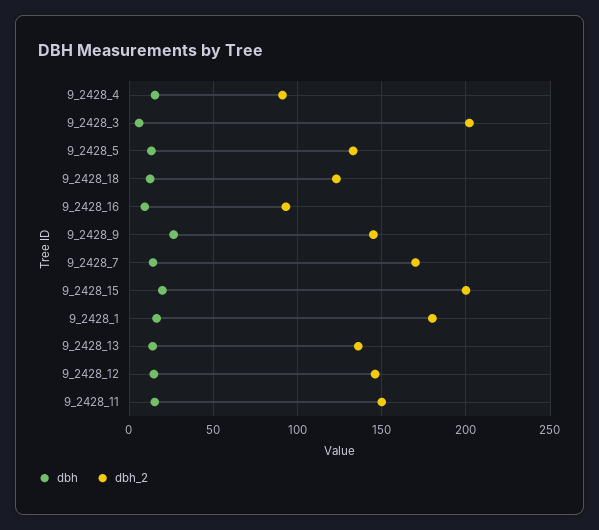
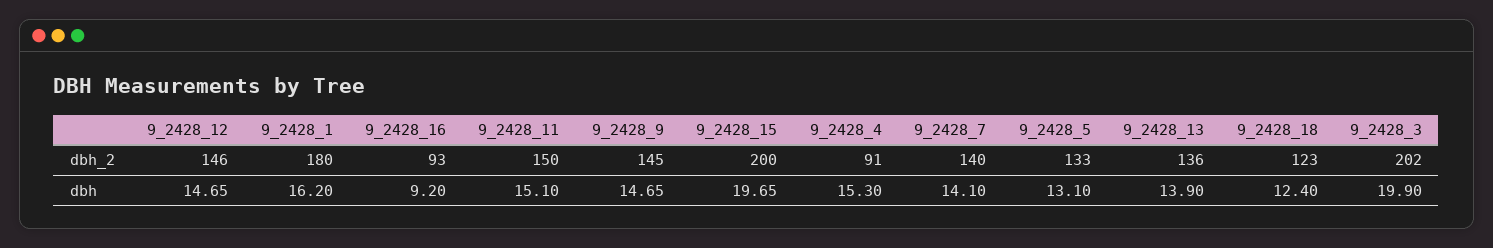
  {
    "dbh": {
      "9_2428_4": 15.3,
-     "9_2428_3": 5,
+     "9_2428_3": 19.9,
      "9_2428_5": 13.1,
      "9_2428_18": 12.4,
      "9_2428_16": 9.2,
-     "9_2428_9": 25,
+     "9_2428_9": 14.65,
      "9_2428_7": 14.1,
      "9_2428_15": 19.65,
      "9_2428_1": 16.2,
      "9_2428_13": 13.9,
      "9_2428_12": 14.65,
      "9_2428_11": 15.1
    },
    "dbh_2": {
      "9_2428_4": 91,
      "9_2428_3": 202,
      "9_2428_5": 133,
      "9_2428_18": 123,
      "9_2428_16": 93,
      "9_2428_9": 145,
-     "9_2428_7": 170,
+     "9_2428_7": 140,
      "9_2428_15": 200,
      "9_2428_1": 180,
      "9_2428_13": 136,
      "9_2428_12": 146,
      "9_2428_11": 150
    }
  }

